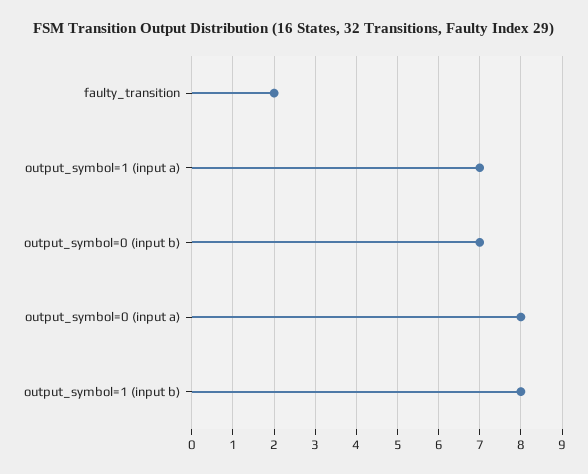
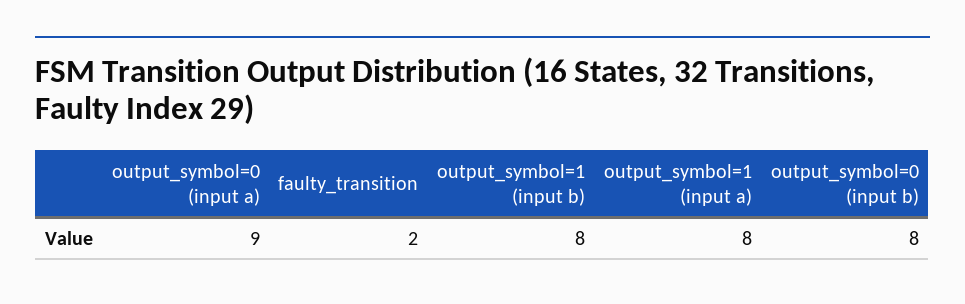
  {
    "faulty_transition": 2,
-   "output_symbol=1 (input a)": 7,
+   "output_symbol=1 (input a)": 8,
-   "output_symbol=0 (input b)": 7,
+   "output_symbol=0 (input b)": 8,
-   "output_symbol=0 (input a)": 8,
+   "output_symbol=0 (input a)": 9,
    "output_symbol=1 (input b)": 8
  }

